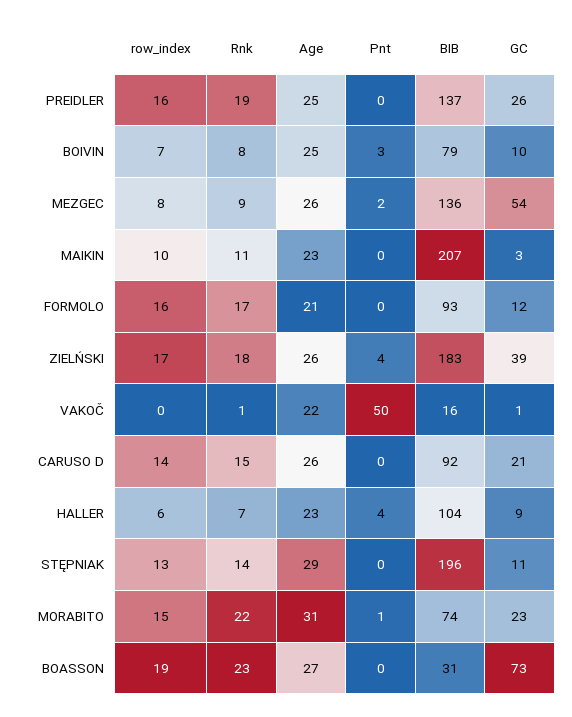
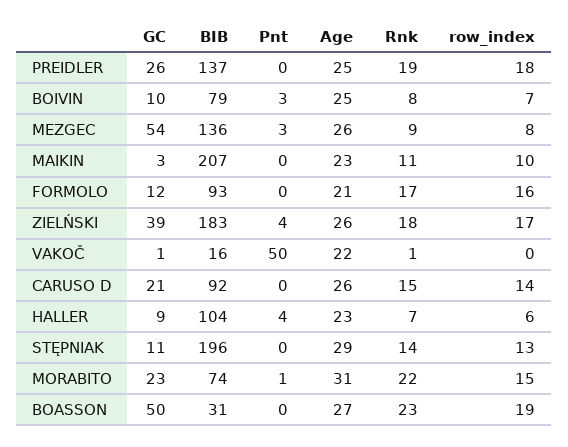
  {
    "row_index": {
-     "PREIDLER": 16,
+     "PREIDLER": 18,
      "BOIVIN": 7,
      "MEZGEC": 8,
      "MAIKIN": 10,
      "FORMOLO": 16,
      "ZIELŃSKI": 17,
      "VAKOČ": 0,
      "CARUSO D": 14,
      "HALLER": 6,
      "STĘPNIAK": 13,
      "MORABITO": 15,
      "BOASSON": 19
    },
    "Rnk": {
      "PREIDLER": 19,
      "BOIVIN": 8,
      "MEZGEC": 9,
      "MAIKIN": 11,
      "FORMOLO": 17,
      "ZIELŃSKI": 18,
      "VAKOČ": 1,
      "CARUSO D": 15,
      "HALLER": 7,
      "STĘPNIAK": 14,
      "MORABITO": 22,
      "BOASSON": 23
    },
    "Age": {
      "PREIDLER": 25,
      "BOIVIN": 25,
      "MEZGEC": 26,
      "MAIKIN": 23,
      "FORMOLO": 21,
      "ZIELŃSKI": 26,
      "VAKOČ": 22,
      "CARUSO D": 26,
      "HALLER": 23,
      "STĘPNIAK": 29,
      "MORABITO": 31,
      "BOASSON": 27
    },
    "Pnt": {
      "PREIDLER": 0,
      "BOIVIN": 3,
-     "MEZGEC": 2,
+     "MEZGEC": 3,
      "MAIKIN": 0,
      "FORMOLO": 0,
      "ZIELŃSKI": 4,
      "VAKOČ": 50,
      "CARUSO D": 0,
      "HALLER": 4,
      "STĘPNIAK": 0,
      "MORABITO": 1,
      "BOASSON": 0
    },
    "BIB": {
      "PREIDLER": 137,
      "BOIVIN": 79,
      "MEZGEC": 136,
      "MAIKIN": 207,
      "FORMOLO": 93,
      "ZIELŃSKI": 183,
      "VAKOČ": 16,
      "CARUSO D": 92,
      "HALLER": 104,
      "STĘPNIAK": 196,
      "MORABITO": 74,
      "BOASSON": 31
    },
    "GC": {
      "PREIDLER": 26,
      "BOIVIN": 10,
      "MEZGEC": 54,
      "MAIKIN": 3,
      "FORMOLO": 12,
      "ZIELŃSKI": 39,
      "VAKOČ": 1,
      "CARUSO D": 21,
      "HALLER": 9,
      "STĘPNIAK": 11,
      "MORABITO": 23,
-     "BOASSON": 73
+     "BOASSON": 50
    }
  }

